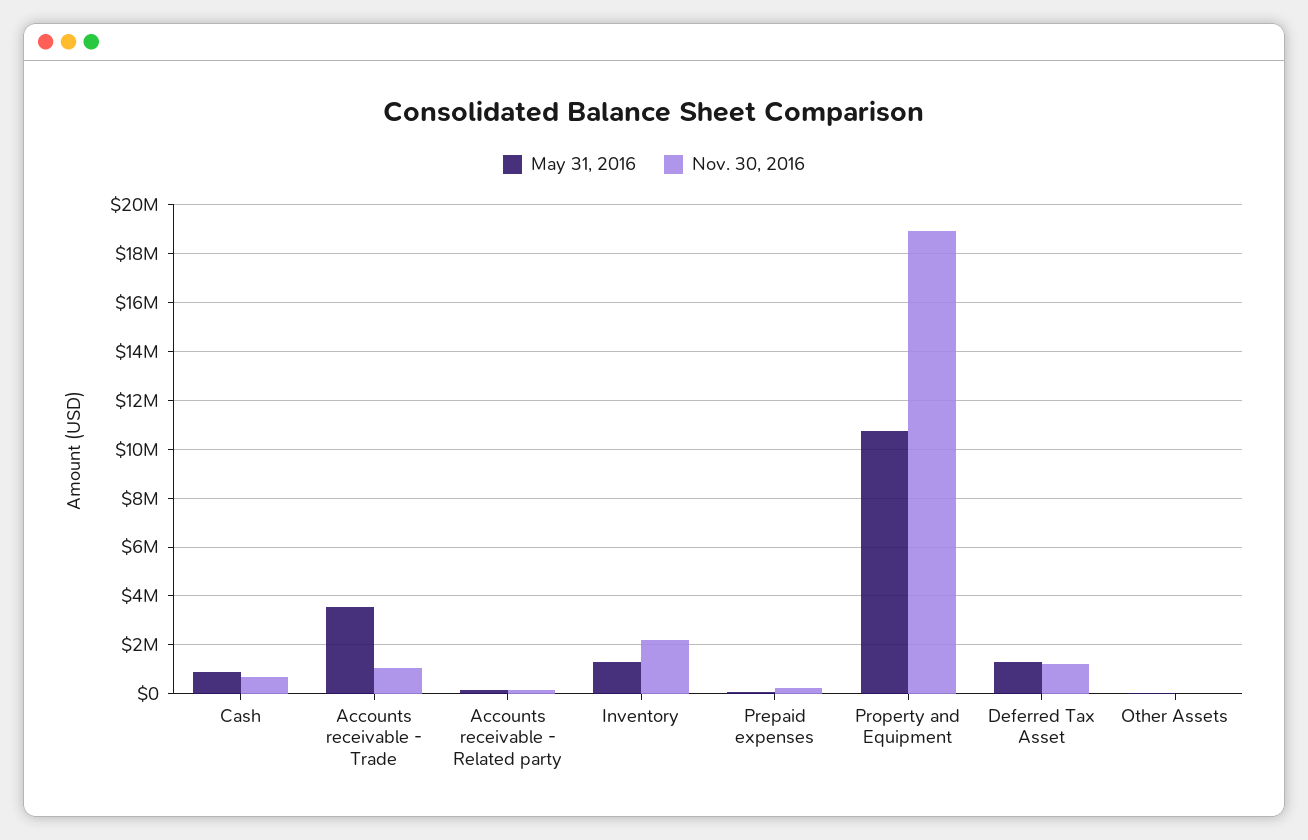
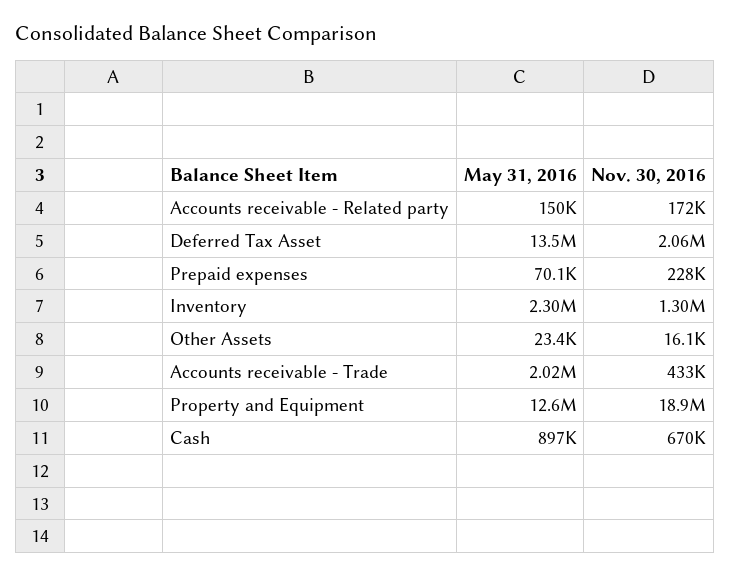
  {
    "May 31, 2016": {
      "Cash": 897000,
-     "Accounts receivable - Trade": 3500000,
+     "Accounts receivable - Trade": 2020000,
      "Accounts receivable - Related party": 150000,
-     "Inventory": 1250000,
+     "Inventory": 2300000,
      "Prepaid expenses": 70100,
-     "Property and Equipment": 10750000,
+     "Property and Equipment": 12600000,
-     "Deferred Tax Asset": 1250000,
+     "Deferred Tax Asset": 13500000,
      "Other Assets": 23400
    },
    "Nov. 30, 2016": {
      "Cash": 670000,
-     "Accounts receivable - Trade": 1000000,
+     "Accounts receivable - Trade": 433000,
      "Accounts receivable - Related party": 172000,
-     "Inventory": 2250000,
+     "Inventory": 1300000,
      "Prepaid expenses": 228000,
      "Property and Equipment": 18900000,
-     "Deferred Tax Asset": 1250000,
+     "Deferred Tax Asset": 2060000,
      "Other Assets": 16100
    }
  }

